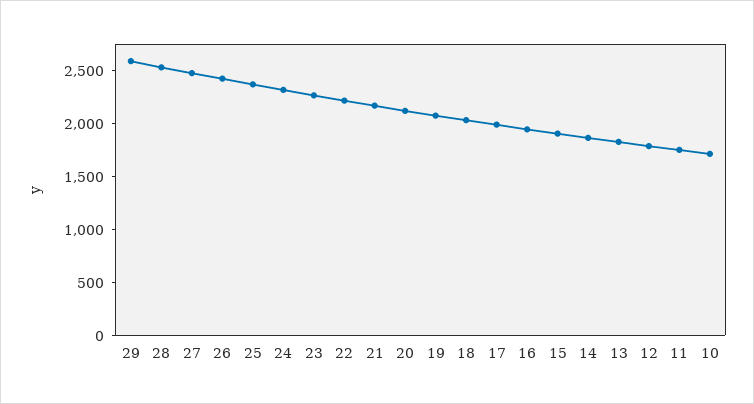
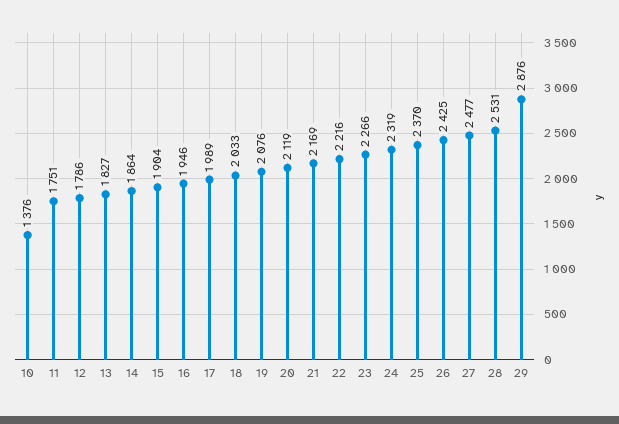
  {
-   "29": 2600,
+   "29": 2876,
    "28": 2531,
    "27": 2477,
    "26": 2425,
    "25": 2370,
    "24": 2319,
    "23": 2266,
    "22": 2216,
    "21": 2169,
    "20": 2119,
    "19": 2076,
    "18": 2033,
    "17": 1989,
    "16": 1946,
    "15": 1904,
    "14": 1864,
    "13": 1827,
    "12": 1786,
    "11": 1751,
-   "10": 1700
+   "10": 1376
  }

